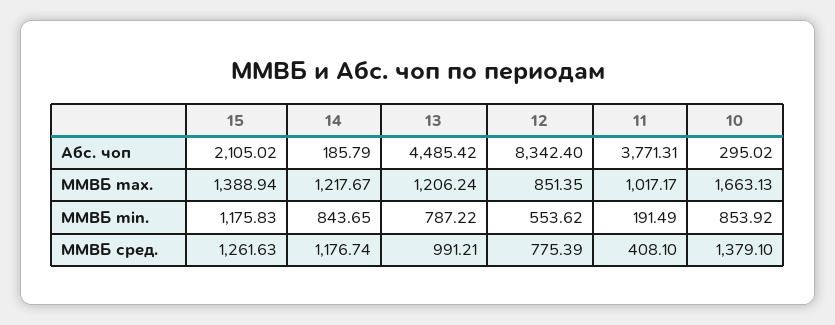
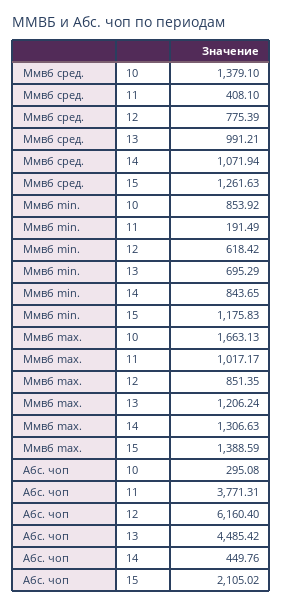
  {
    "15": {
      "Абс. чоп": 2105.02,
-     "ММВБ max.": 1388.94,
+     "ММВБ max.": 1388.59,
      "ММВБ min.": 1175.83,
      "ММВБ сред.": 1261.63
    },
    "14": {
-     "Абс. чоп": 185.79,
+     "Абс. чоп": 449.76,
-     "ММВБ max.": 1217.67,
+     "ММВБ max.": 1306.63,
      "ММВБ min.": 843.65,
-     "ММВБ сред.": 1176.74
+     "ММВБ сред.": 1071.94
    },
    "13": {
      "Абс. чоп": 4485.42,
      "ММВБ max.": 1206.24,
-     "ММВБ min.": 787.22,
+     "ММВБ min.": 695.29,
      "ММВБ сред.": 991.21
    },
    "12": {
-     "Абс. чоп": 8342.4,
+     "Абс. чоп": 6160.4,
      "ММВБ max.": 851.35,
-     "ММВБ min.": 553.62,
+     "ММВБ min.": 618.42,
      "ММВБ сред.": 775.39
    },
    "11": {
      "Абс. чоп": 3771.31,
      "ММВБ max.": 1017.17,
      "ММВБ min.": 191.49,
      "ММВБ сред.": 408.1
    },
    "10": {
-     "Абс. чоп": 295.02,
+     "Абс. чоп": 295.08,
      "ММВБ max.": 1663.13,
      "ММВБ min.": 853.92,
      "ММВБ сред.": 1379.1
    }
  }

